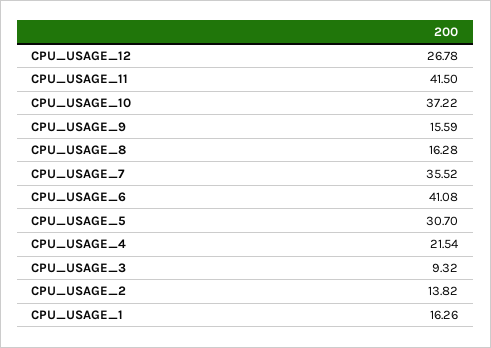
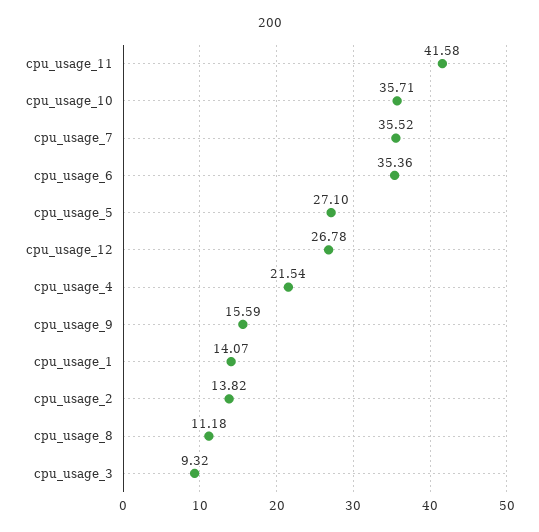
  {
    "CPU_USAGE_12": 26.78,
-   "CPU_USAGE_11": 41.5,
+   "CPU_USAGE_11": 41.58,
-   "CPU_USAGE_10": 37.22,
+   "CPU_USAGE_10": 35.71,
    "CPU_USAGE_9": 15.59,
-   "CPU_USAGE_8": 16.28,
+   "CPU_USAGE_8": 11.18,
    "CPU_USAGE_7": 35.52,
-   "CPU_USAGE_6": 41.08,
+   "CPU_USAGE_6": 35.36,
-   "CPU_USAGE_5": 30.7,
+   "CPU_USAGE_5": 27.1,
    "CPU_USAGE_4": 21.54,
    "CPU_USAGE_3": 9.32,
    "CPU_USAGE_2": 13.82,
-   "CPU_USAGE_1": 16.26
+   "CPU_USAGE_1": 14.07
  }

